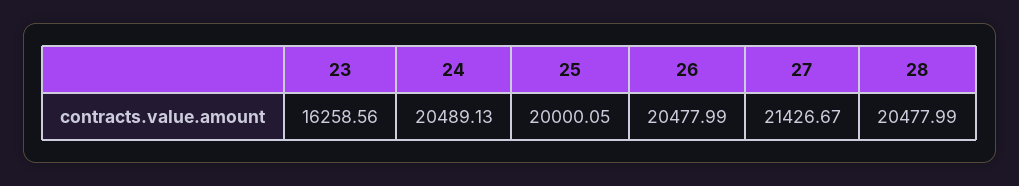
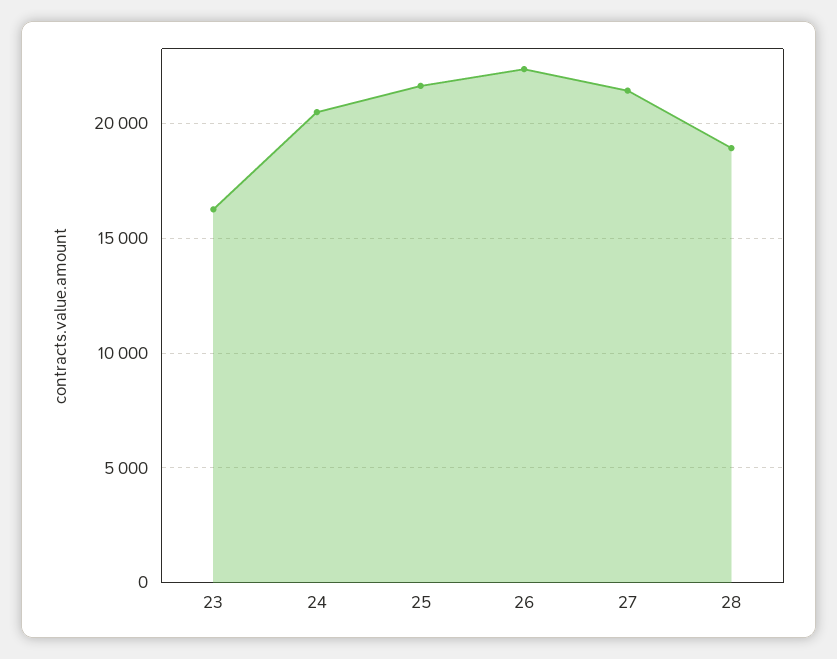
  {
    "23": 16258.56,
    "24": 20489.13,
-   "25": 20000.05,
+   "25": 21500,
-   "26": 20477.99,
+   "26": 22500,
    "27": 21426.67,
-   "28": 20477.99
+   "28": 19000
  }

